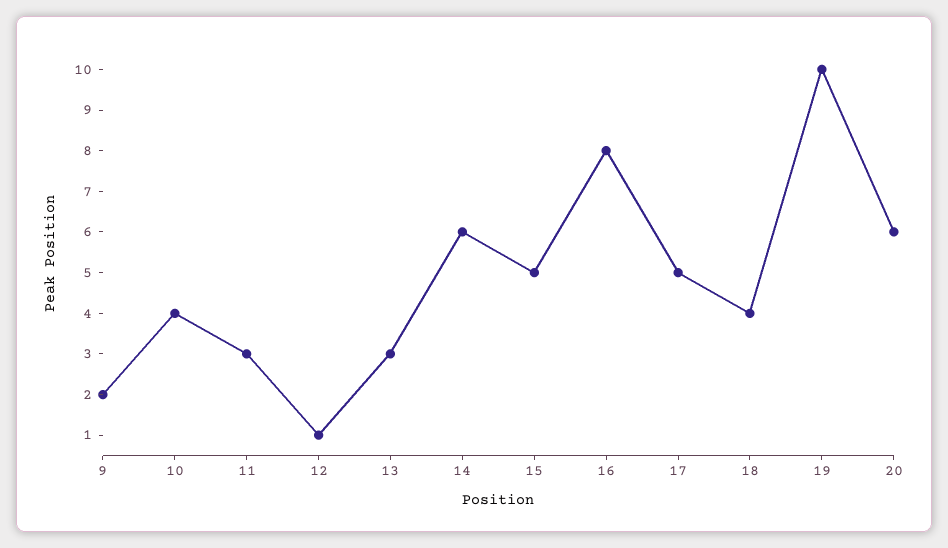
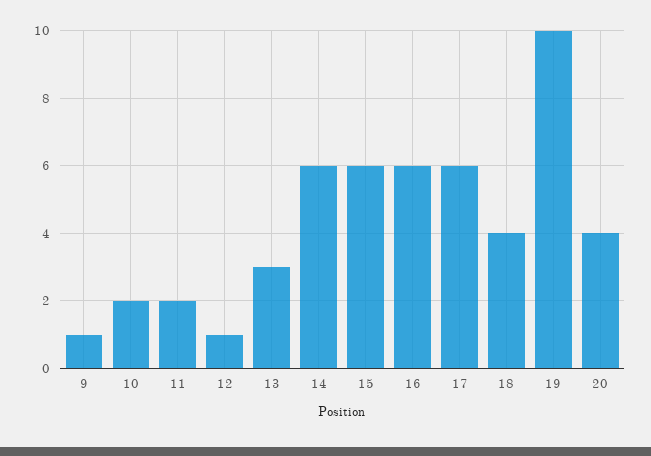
  {
-   "9": 2,
+   "9": 1,
-   "10": 4,
+   "10": 2,
-   "11": 3,
+   "11": 2,
    "12": 1,
    "13": 3,
    "14": 6,
-   "15": 5,
+   "15": 6,
-   "16": 8,
+   "16": 6,
-   "17": 5,
+   "17": 6,
    "18": 4,
    "19": 10,
-   "20": 6
+   "20": 4
  }

